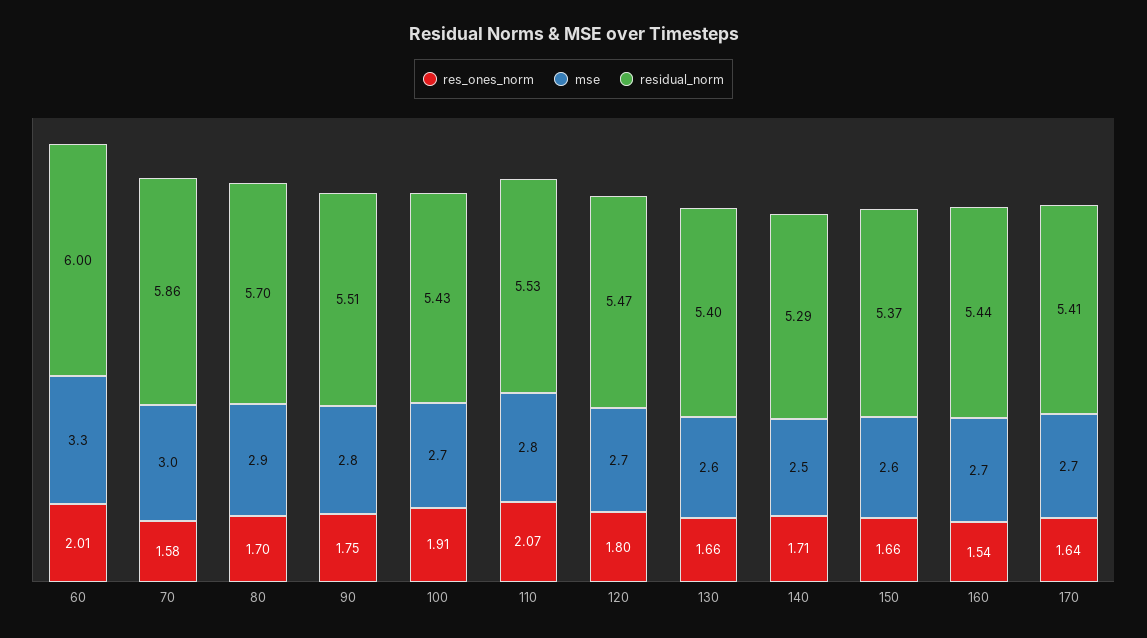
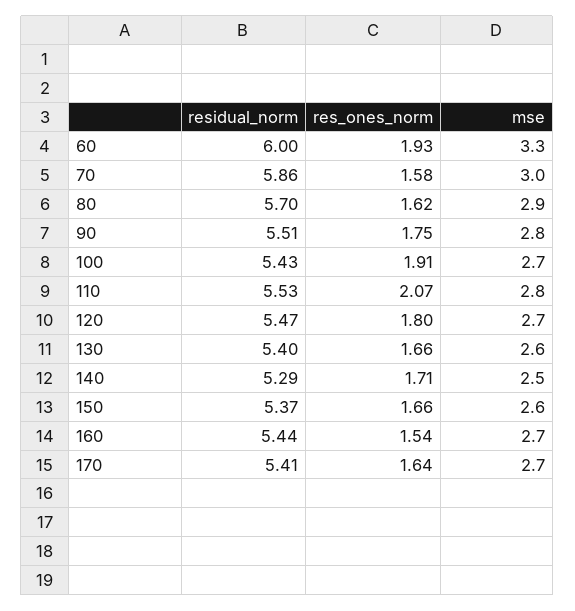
  {
    "res_ones_norm": {
-     "60": 2.01,
+     "60": 1.93,
      "70": 1.58,
-     "80": 1.7,
+     "80": 1.62,
      "90": 1.75,
      "100": 1.91,
      "110": 2.07,
      "120": 1.8,
      "130": 1.66,
      "140": 1.71,
      "150": 1.66,
      "160": 1.54,
      "170": 1.64
    },
    "mse": {
      "60": 3.3,
      "70": 3,
      "80": 2.9,
      "90": 2.8,
      "100": 2.7,
      "110": 2.8,
      "120": 2.7,
      "130": 2.6,
      "140": 2.5,
      "150": 2.6,
      "160": 2.7,
      "170": 2.7
    },
    "residual_norm": {
      "60": 6,
      "70": 5.86,
      "80": 5.7,
      "90": 5.51,
      "100": 5.43,
      "110": 5.53,
      "120": 5.47,
      "130": 5.4,
      "140": 5.29,
      "150": 5.37,
      "160": 5.44,
      "170": 5.41
    }
  }

